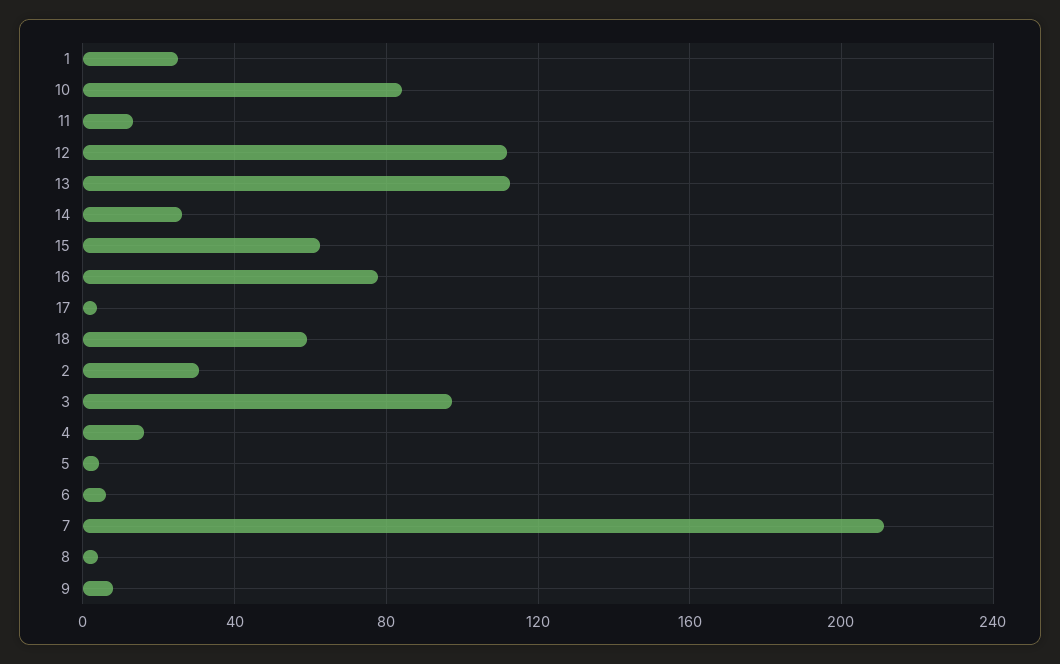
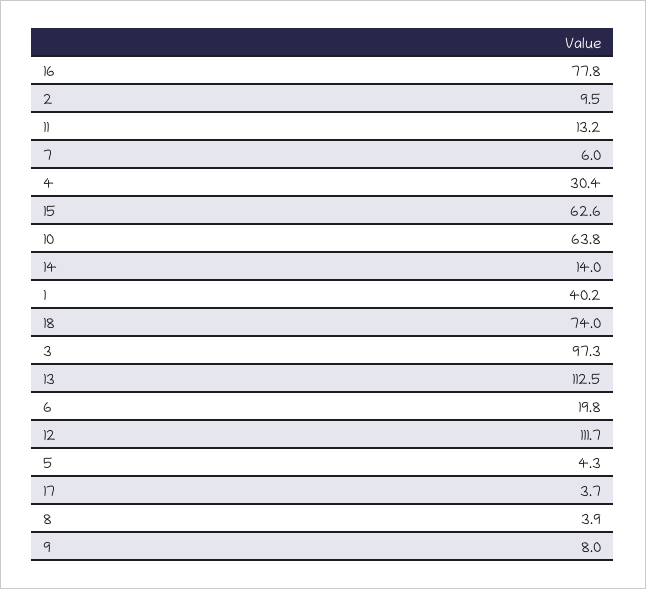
  {
-   "1": 25,
+   "1": 40.2,
-   "10": 85,
+   "10": 63.8,
    "11": 13.2,
    "12": 111.7,
    "13": 112.5,
-   "14": 25,
+   "14": 14,
    "15": 62.6,
    "16": 77.8,
    "17": 3.7,
-   "18": 60,
+   "18": 74,
-   "2": 30,
+   "2": 9.5,
    "3": 97.3,
-   "4": 15,
+   "4": 30.4,
    "5": 4.3,
-   "6": 5,
+   "6": 19.8,
-   "7": 210,
+   "7": 6,
    "8": 3.9,
    "9": 8
  }

